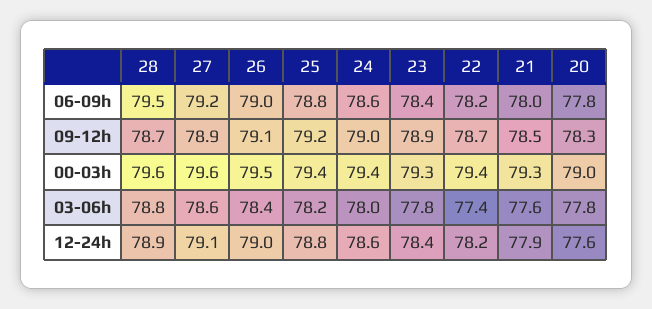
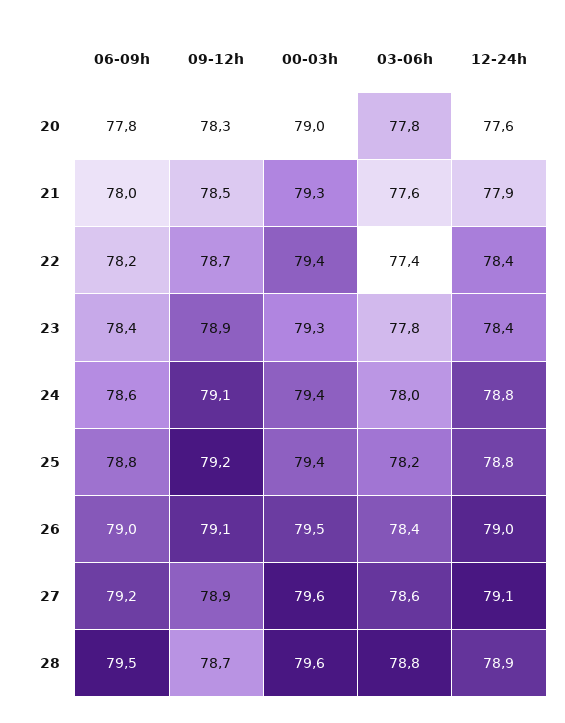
  {
    "28": {
      "06-09h": 79.5,
      "09-12h": 78.7,
      "00-03h": 79.6,
      "03-06h": 78.8,
      "12-24h": 78.9
    },
    "27": {
      "06-09h": 79.2,
      "09-12h": 78.9,
      "00-03h": 79.6,
      "03-06h": 78.6,
      "12-24h": 79.1
    },
    "26": {
      "06-09h": 79,
      "09-12h": 79.1,
      "00-03h": 79.5,
      "03-06h": 78.4,
      "12-24h": 79
    },
    "25": {
      "06-09h": 78.8,
      "09-12h": 79.2,
      "00-03h": 79.4,
      "03-06h": 78.2,
      "12-24h": 78.8
    },
    "24": {
      "06-09h": 78.6,
-     "09-12h": 79,
+     "09-12h": 79.1,
      "00-03h": 79.4,
      "03-06h": 78,
-     "12-24h": 78.6
+     "12-24h": 78.8
    },
    "23": {
      "06-09h": 78.4,
      "09-12h": 78.9,
      "00-03h": 79.3,
      "03-06h": 77.8,
      "12-24h": 78.4
    },
    "22": {
      "06-09h": 78.2,
      "09-12h": 78.7,
      "00-03h": 79.4,
      "03-06h": 77.4,
-     "12-24h": 78.2
+     "12-24h": 78.4
    },
    "21": {
      "06-09h": 78,
      "09-12h": 78.5,
      "00-03h": 79.3,
      "03-06h": 77.6,
      "12-24h": 77.9
    },
    "20": {
      "06-09h": 77.8,
      "09-12h": 78.3,
      "00-03h": 79,
      "03-06h": 77.8,
      "12-24h": 77.6
    }
  }

